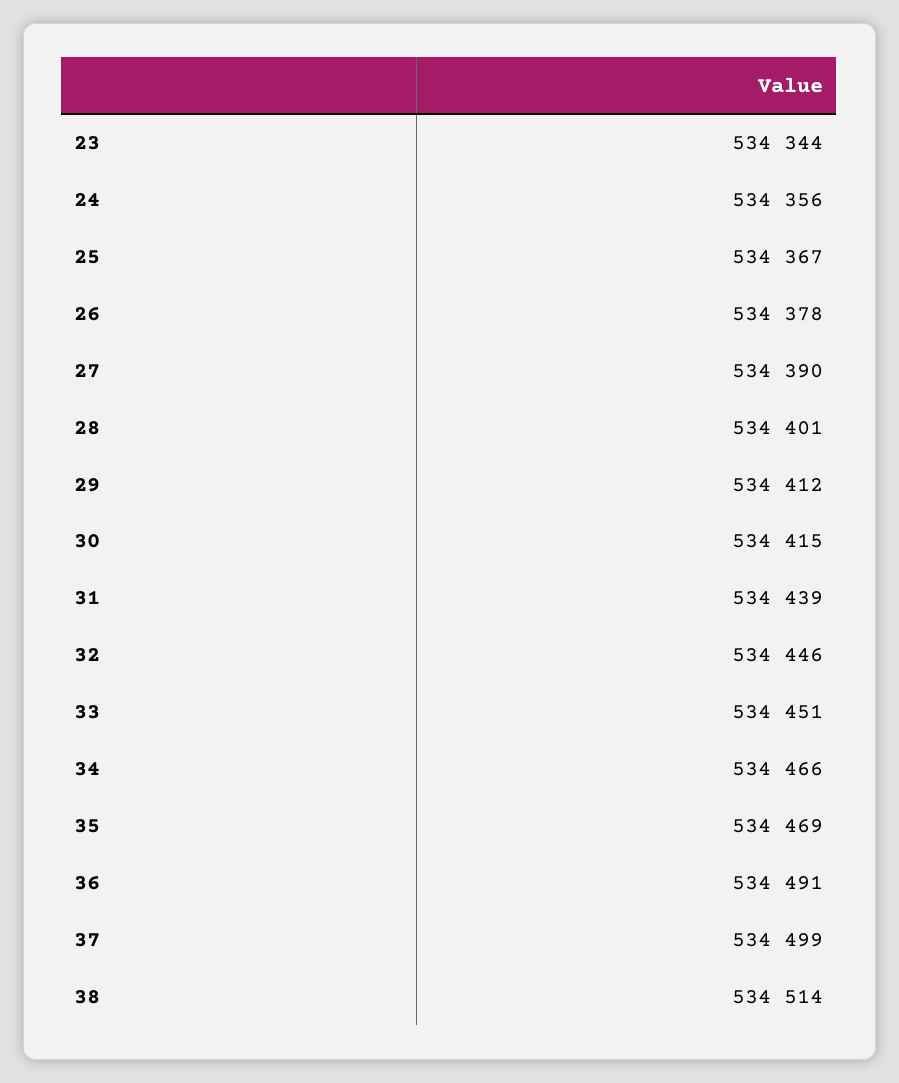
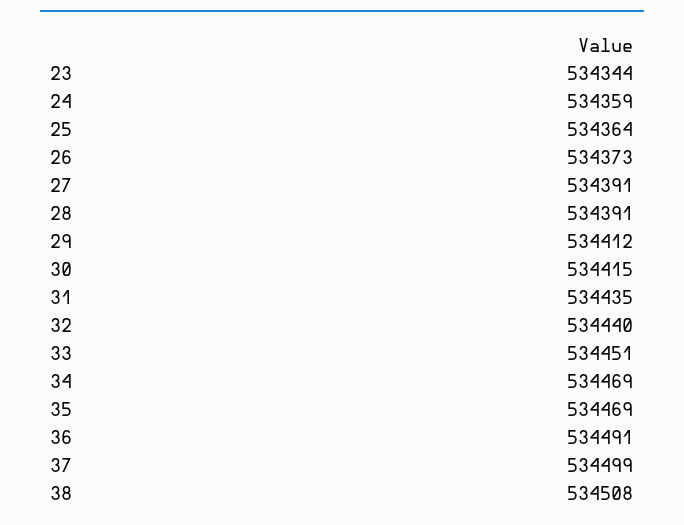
  {
    "23": 534344,
-   "24": 534356,
+   "24": 534359,
-   "25": 534367,
+   "25": 534364,
-   "26": 534378,
+   "26": 534373,
-   "27": 534390,
+   "27": 534391,
-   "28": 534401,
+   "28": 534391,
    "29": 534412,
    "30": 534415,
-   "31": 534439,
+   "31": 534435,
-   "32": 534446,
+   "32": 534440,
    "33": 534451,
-   "34": 534466,
+   "34": 534469,
    "35": 534469,
    "36": 534491,
    "37": 534499,
-   "38": 534514
+   "38": 534508
  }

